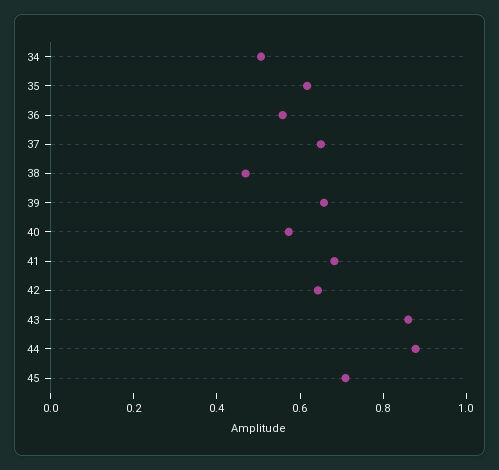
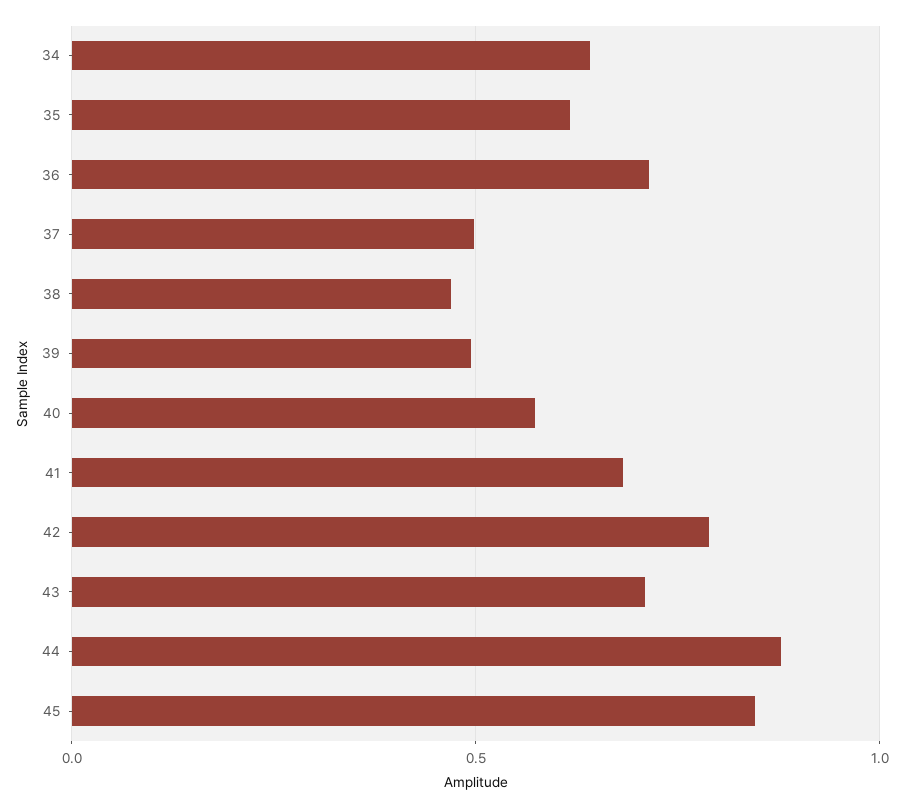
  {
-   "34": 0.5,
+   "34": 0.65,
    "35": 0.6,
-   "36": 0.55,
+   "36": 0.7,
-   "37": 0.65,
+   "37": 0.5,
    "38": 0.45,
-   "39": 0.65,
+   "39": 0.5,
    "40": 0.55,
    "41": 0.7,
-   "42": 0.65,
+   "42": 0.8,
-   "43": 0.85,
+   "43": 0.7,
    "44": 0.9,
-   "45": 0.7
+   "45": 0.85
  }

